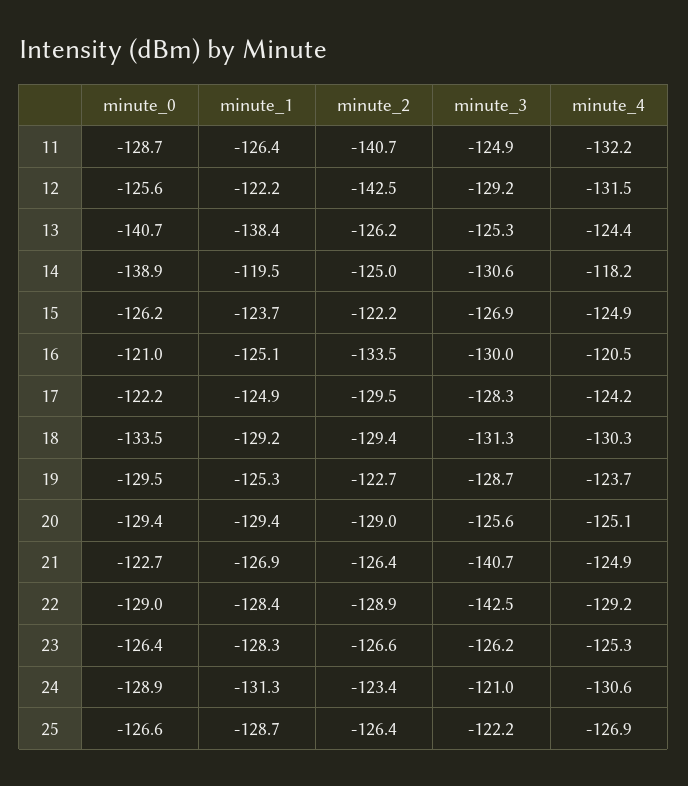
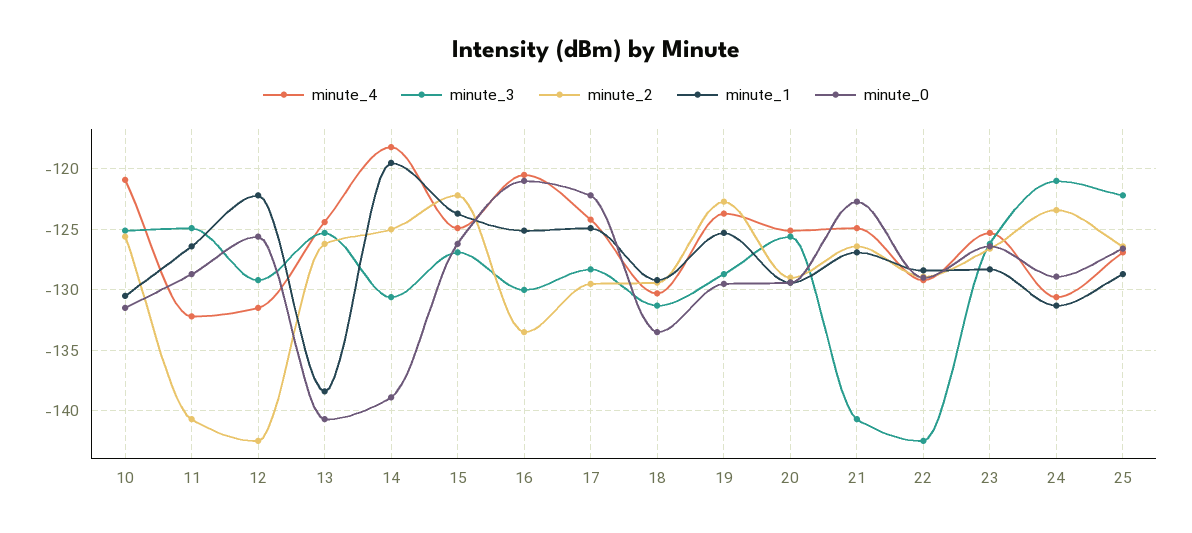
  {
    "minute_0": {
      "11": -128.7,
      "12": -125.6,
      "13": -140.7,
      "14": -138.9,
      "15": -126.2,
      "16": -121,
      "17": -122.2,
      "18": -133.5,
      "19": -129.5,
      "20": -129.4,
      "21": -122.7,
      "22": -129,
      "23": -126.4,
      "24": -128.9,
-     "25": -126.6
+     "25": -126.6,
+     "10": -131.5
    },
    "minute_1": {
      "11": -126.4,
      "12": -122.2,
      "13": -138.4,
      "14": -119.5,
      "15": -123.7,
      "16": -125.1,
      "17": -124.9,
      "18": -129.2,
      "19": -125.3,
      "20": -129.4,
      "21": -126.9,
      "22": -128.4,
      "23": -128.3,
      "24": -131.3,
-     "25": -128.7
+     "25": -128.7,
+     "10": -130.5
    },
    "minute_2": {
      "11": -140.7,
      "12": -142.5,
      "13": -126.2,
      "14": -125,
      "15": -122.2,
      "16": -133.5,
      "17": -129.5,
      "18": -129.4,
      "19": -122.7,
      "20": -129,
      "21": -126.4,
      "22": -128.9,
      "23": -126.6,
      "24": -123.4,
-     "25": -126.4
+     "25": -126.4,
+     "10": -125.5
    },
    "minute_3": {
      "11": -124.9,
      "12": -129.2,
      "13": -125.3,
      "14": -130.6,
      "15": -126.9,
      "16": -130,
      "17": -128.3,
      "18": -131.3,
      "19": -128.7,
      "20": -125.6,
      "21": -140.7,
      "22": -142.5,
      "23": -126.2,
      "24": -121,
-     "25": -122.2
+     "25": -122.2,
+     "10": -125
    },
    "minute_4": {
      "11": -132.2,
      "12": -131.5,
      "13": -124.4,
      "14": -118.2,
      "15": -124.9,
      "16": -120.5,
      "17": -124.2,
      "18": -130.3,
      "19": -123.7,
      "20": -125.1,
      "21": -124.9,
      "22": -129.2,
      "23": -125.3,
      "24": -130.6,
-     "25": -126.9
+     "25": -126.9,
+     "10": -121
    }
  }

